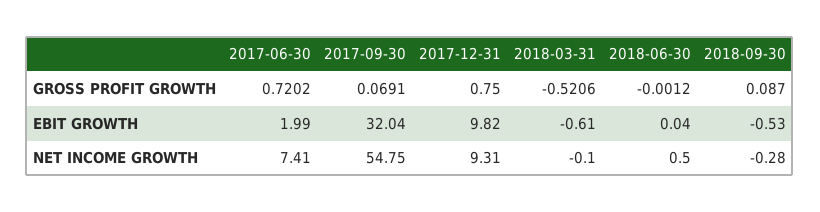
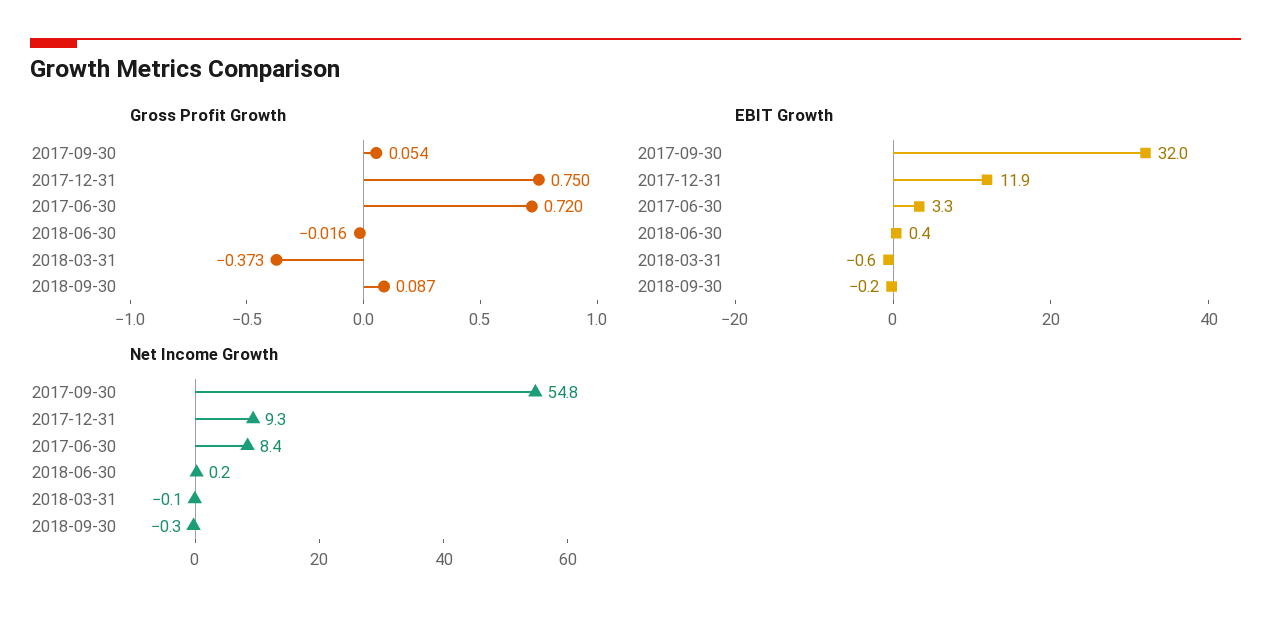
  {
    "GROSS PROFIT GROWTH": {
      "2017-06-30": 0.7202,
-     "2017-09-30": 0.0691,
+     "2017-09-30": 0.054,
      "2017-12-31": 0.75,
-     "2018-03-31": -0.5206,
+     "2018-03-31": -0.373,
-     "2018-06-30": -0.0012,
+     "2018-06-30": -0.016,
      "2018-09-30": 0.087
    },
    "EBIT GROWTH": {
-     "2017-06-30": 1.99,
+     "2017-06-30": 3.3,
      "2017-09-30": 32.04,
-     "2017-12-31": 9.82,
+     "2017-12-31": 11.9,
      "2018-03-31": -0.61,
-     "2018-06-30": 0.04,
+     "2018-06-30": 0.4,
-     "2018-09-30": -0.53
+     "2018-09-30": -0.2
    },
    "NET INCOME GROWTH": {
-     "2017-06-30": 7.41,
+     "2017-06-30": 8.4,
      "2017-09-30": 54.75,
      "2017-12-31": 9.31,
      "2018-03-31": -0.1,
-     "2018-06-30": 0.5,
+     "2018-06-30": 0.2,
      "2018-09-30": -0.28
    }
  }

